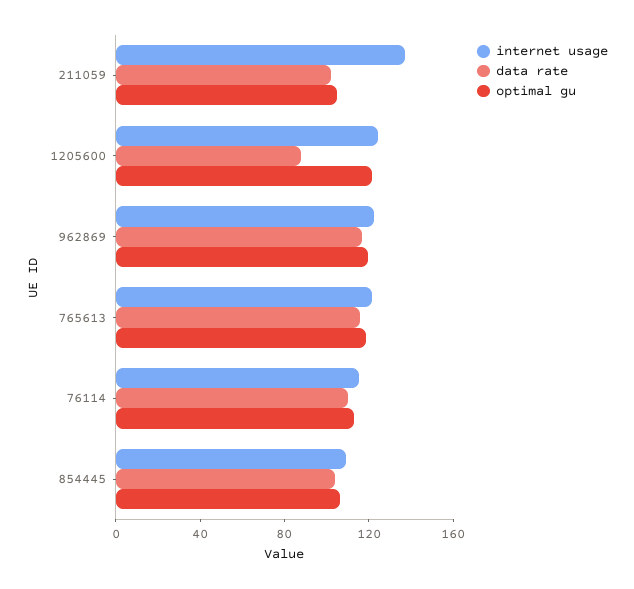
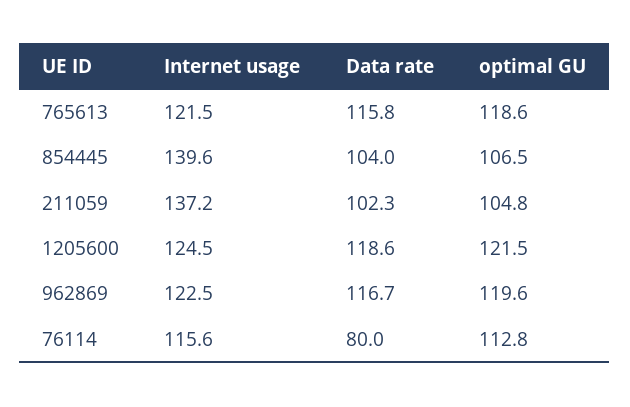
  {
    "internet usage": {
      "211059": 137.2,
      "1205600": 124.5,
      "962869": 122.5,
      "765613": 121.5,
      "76114": 115.6,
-     "854445": 110
+     "854445": 139.6
    },
    "data rate": {
      "211059": 102.3,
-     "1205600": 90,
+     "1205600": 118.6,
      "962869": 116.7,
      "765613": 115.8,
-     "76114": 110,
+     "76114": 80,
      "854445": 104
    },
    "optimal gu": {
      "211059": 104.8,
      "1205600": 121.5,
      "962869": 119.6,
      "765613": 118.6,
      "76114": 112.8,
      "854445": 106.5
    }
  }

